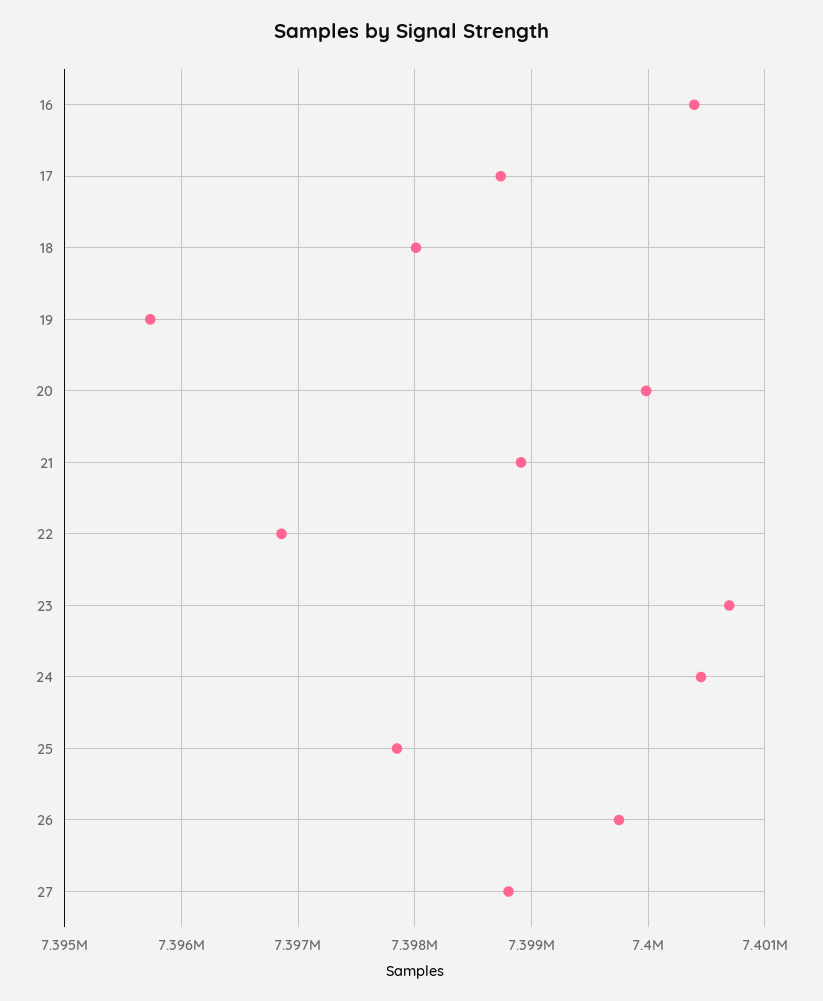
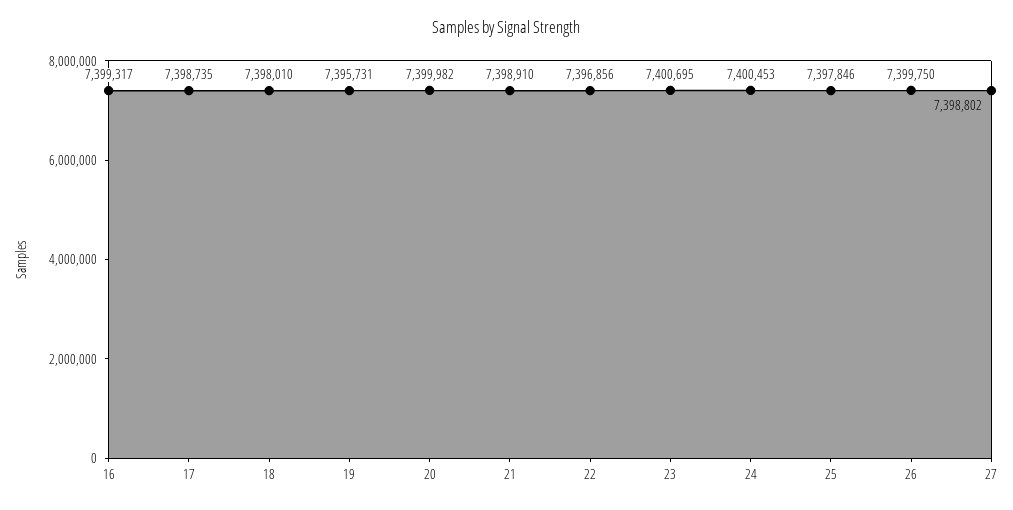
  {
-   "16": 7400400,
+   "16": 7399317,
    "17": 7398735,
    "18": 7398010,
    "19": 7395731,
    "20": 7399982,
    "21": 7398910,
    "22": 7396856,
    "23": 7400695,
    "24": 7400453,
    "25": 7397846,
    "26": 7399750,
    "27": 7398802
  }

